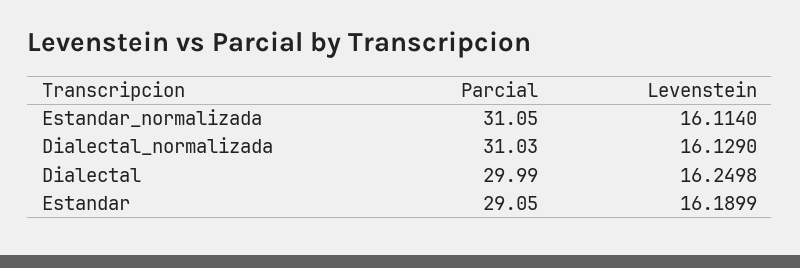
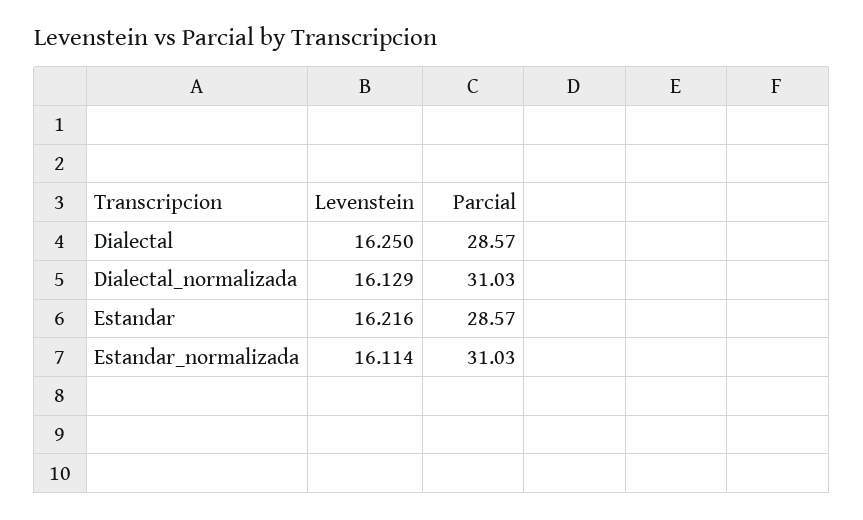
  {
    "Parcial": {
-     "Estandar_normalizada": 31.05,
+     "Estandar_normalizada": 31.03,
      "Dialectal_normalizada": 31.03,
-     "Dialectal": 29.99,
+     "Dialectal": 28.57,
-     "Estandar": 29.05
+     "Estandar": 28.57
    },
    "Levenstein": {
      "Estandar_normalizada": 16.114,
      "Dialectal_normalizada": 16.129,
      "Dialectal": 16.2498,
-     "Estandar": 16.1899
+     "Estandar": 16.216
    }
  }

